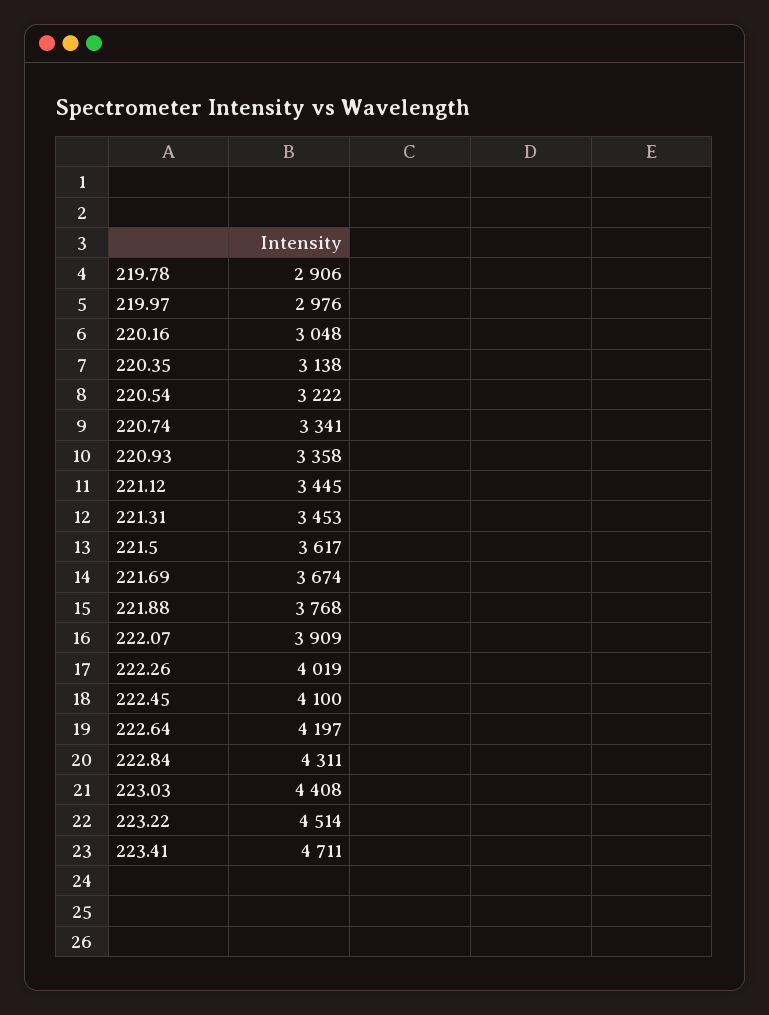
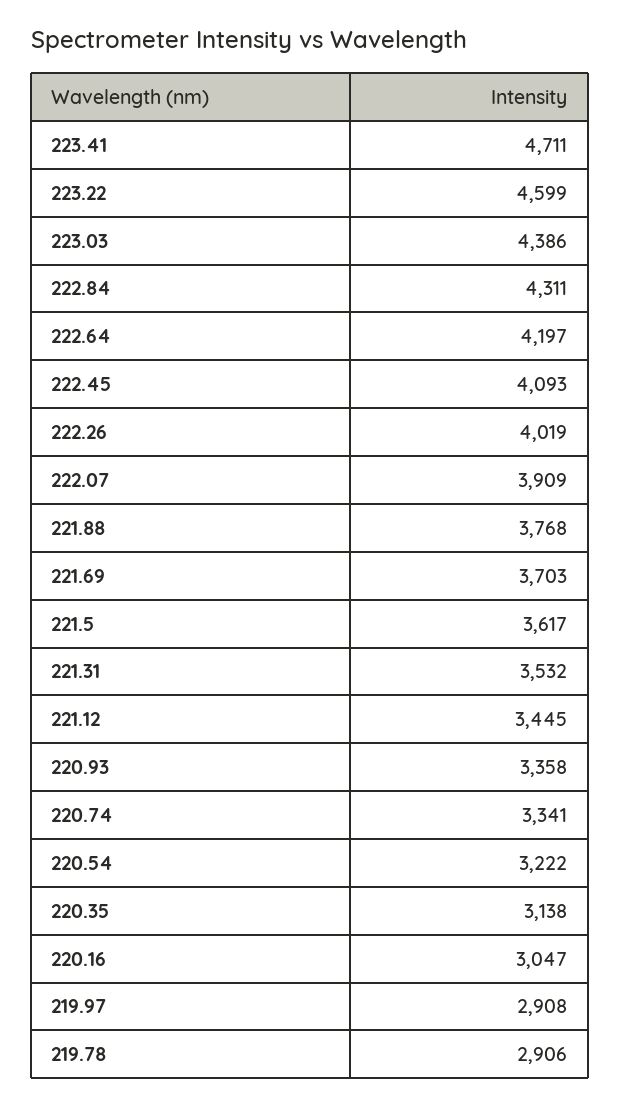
  {
    "219.78": 2906,
-   "219.97": 2976,
+   "219.97": 2908,
-   "220.16": 3048,
+   "220.16": 3047,
    "220.35": 3138,
    "220.54": 3222,
    "220.74": 3341,
    "220.93": 3358,
    "221.12": 3445,
-   "221.31": 3453,
+   "221.31": 3532,
    "221.5": 3617,
-   "221.69": 3674,
+   "221.69": 3703,
    "221.88": 3768,
    "222.07": 3909,
    "222.26": 4019,
-   "222.45": 4100,
+   "222.45": 4093,
    "222.64": 4197,
    "222.84": 4311,
-   "223.03": 4408,
+   "223.03": 4386,
-   "223.22": 4514,
+   "223.22": 4599,
    "223.41": 4711
  }

